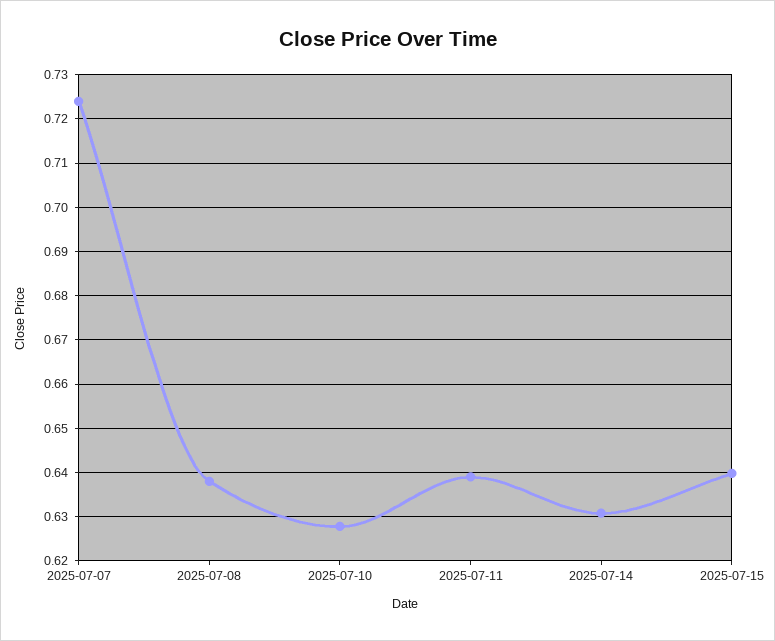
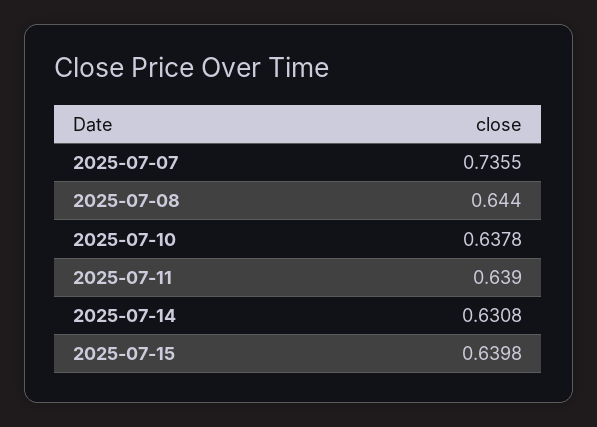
  {
-   "2025-07-07": 0.724,
+   "2025-07-07": 0.7355,
-   "2025-07-08": 0.638,
+   "2025-07-08": 0.644,
-   "2025-07-10": 0.628,
+   "2025-07-10": 0.6378,
    "2025-07-11": 0.639,
    "2025-07-14": 0.6308,
    "2025-07-15": 0.6398
  }

